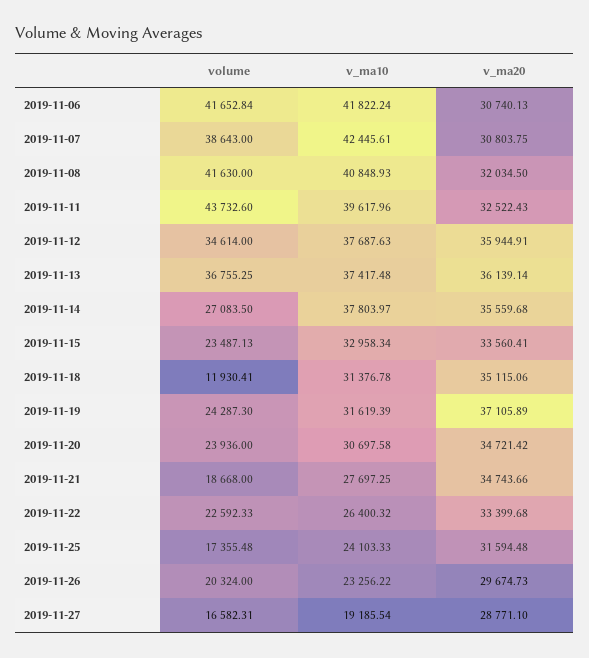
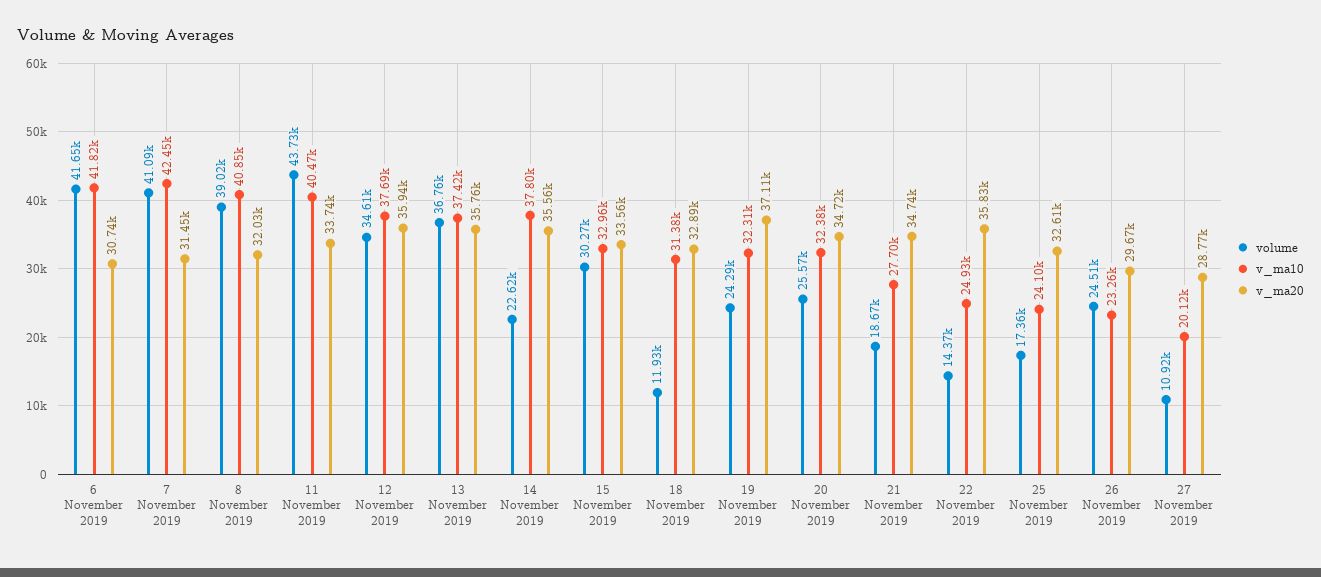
  {
    "volume": {
      "2019-11-06": 41652.84,
-     "2019-11-07": 38643,
+     "2019-11-07": 41090,
-     "2019-11-08": 41630,
+     "2019-11-08": 39020,
      "2019-11-11": 43732.6,
      "2019-11-12": 34614,
      "2019-11-13": 36755.25,
-     "2019-11-14": 27083.5,
+     "2019-11-14": 22620,
-     "2019-11-15": 23487.13,
+     "2019-11-15": 30270,
      "2019-11-18": 11930.41,
      "2019-11-19": 24287.3,
-     "2019-11-20": 23936,
+     "2019-11-20": 25570,
      "2019-11-21": 18668,
-     "2019-11-22": 22592.33,
+     "2019-11-22": 14370,
      "2019-11-25": 17355.48,
-     "2019-11-26": 20324,
+     "2019-11-26": 24510,
-     "2019-11-27": 16582.31
+     "2019-11-27": 10920
    },
    "v_ma10": {
      "2019-11-06": 41822.24,
      "2019-11-07": 42445.61,
      "2019-11-08": 40848.93,
-     "2019-11-11": 39617.96,
+     "2019-11-11": 40470,
      "2019-11-12": 37687.63,
      "2019-11-13": 37417.48,
      "2019-11-14": 37803.97,
      "2019-11-15": 32958.34,
      "2019-11-18": 31376.78,
-     "2019-11-19": 31619.39,
+     "2019-11-19": 32310,
-     "2019-11-20": 30697.58,
+     "2019-11-20": 32380,
      "2019-11-21": 27697.25,
-     "2019-11-22": 26400.32,
+     "2019-11-22": 24930,
      "2019-11-25": 24103.33,
      "2019-11-26": 23256.22,
-     "2019-11-27": 19185.54
+     "2019-11-27": 20120
    },
    "v_ma20": {
      "2019-11-06": 30740.13,
-     "2019-11-07": 30803.75,
+     "2019-11-07": 31450,
      "2019-11-08": 32034.5,
-     "2019-11-11": 32522.43,
+     "2019-11-11": 33740,
      "2019-11-12": 35944.91,
-     "2019-11-13": 36139.14,
+     "2019-11-13": 35760,
      "2019-11-14": 35559.68,
      "2019-11-15": 33560.41,
-     "2019-11-18": 35115.06,
+     "2019-11-18": 32890,
      "2019-11-19": 37105.89,
      "2019-11-20": 34721.42,
      "2019-11-21": 34743.66,
-     "2019-11-22": 33399.68,
+     "2019-11-22": 35830,
-     "2019-11-25": 31594.48,
+     "2019-11-25": 32610,
      "2019-11-26": 29674.73,
      "2019-11-27": 28771.1
    }
  }

